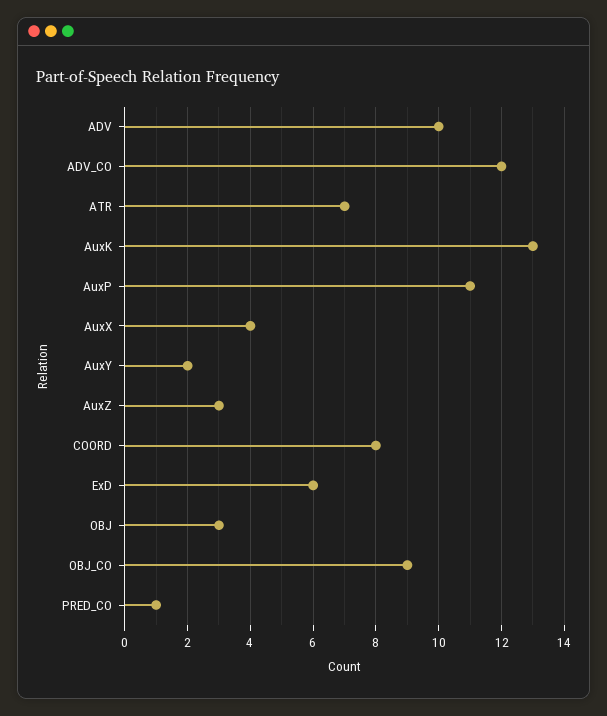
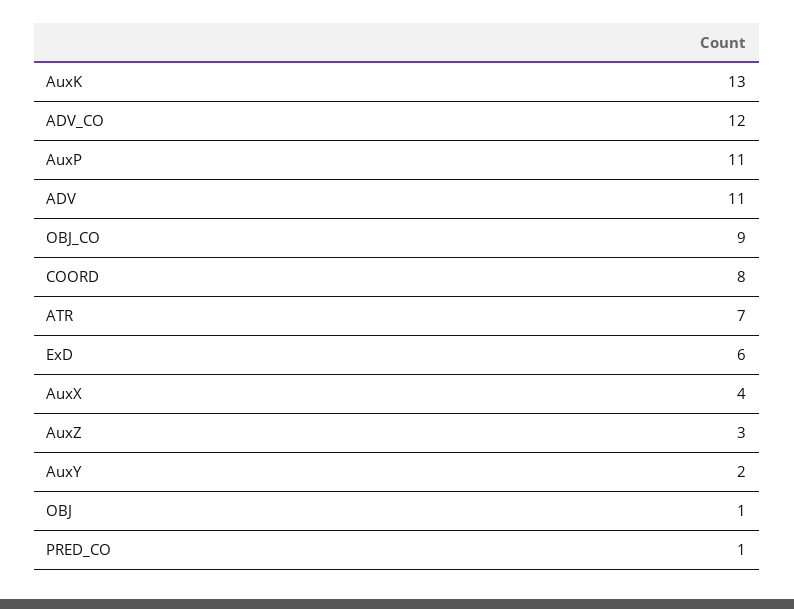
  {
-   "ADV": 10,
+   "ADV": 11,
    "ADV_CO": 12,
    "ATR": 7,
    "AuxK": 13,
    "AuxP": 11,
    "AuxX": 4,
    "AuxY": 2,
    "AuxZ": 3,
    "COORD": 8,
    "ExD": 6,
-   "OBJ": 3,
+   "OBJ": 1,
    "OBJ_CO": 9,
    "PRED_CO": 1
  }

